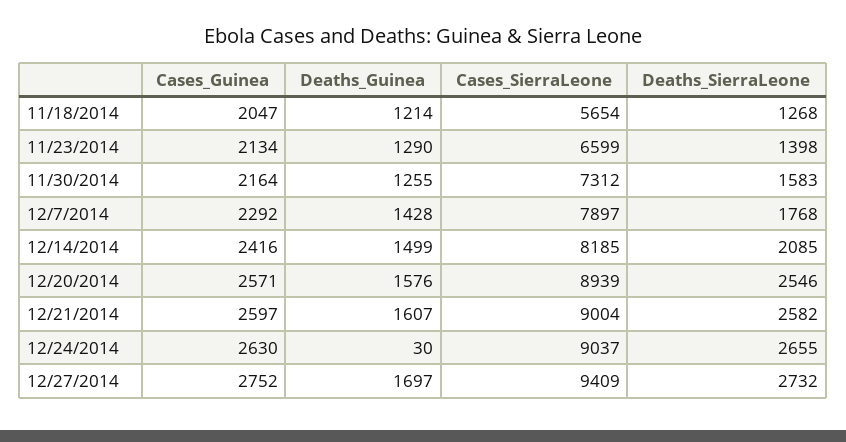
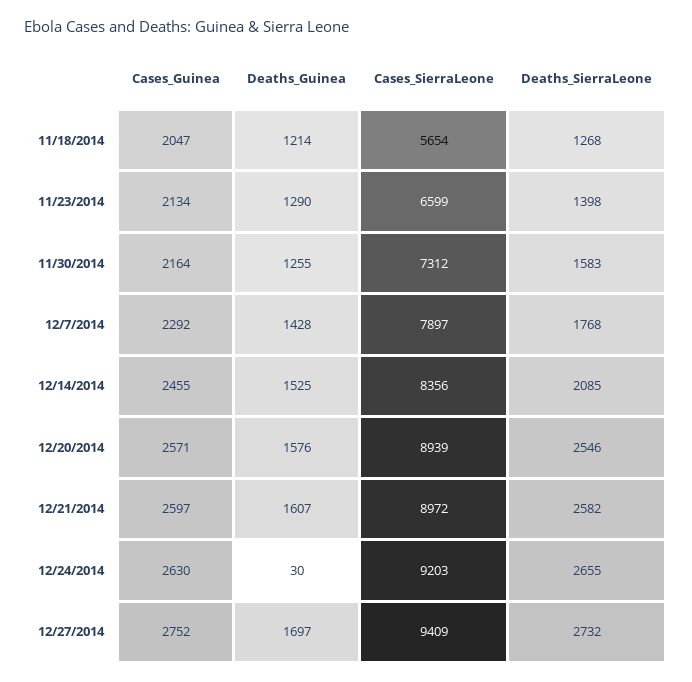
  {
    "Cases_Guinea": {
      "11/18/2014": 2047,
      "11/23/2014": 2134,
      "11/30/2014": 2164,
      "12/7/2014": 2292,
-     "12/14/2014": 2416,
+     "12/14/2014": 2455,
      "12/20/2014": 2571,
      "12/21/2014": 2597,
      "12/24/2014": 2630,
      "12/27/2014": 2752
    },
    "Deaths_Guinea": {
      "11/18/2014": 1214,
      "11/23/2014": 1290,
      "11/30/2014": 1255,
      "12/7/2014": 1428,
-     "12/14/2014": 1499,
+     "12/14/2014": 1525,
      "12/20/2014": 1576,
      "12/21/2014": 1607,
      "12/24/2014": 30,
      "12/27/2014": 1697
    },
    "Cases_SierraLeone": {
      "11/18/2014": 5654,
      "11/23/2014": 6599,
      "11/30/2014": 7312,
      "12/7/2014": 7897,
-     "12/14/2014": 8185,
+     "12/14/2014": 8356,
      "12/20/2014": 8939,
-     "12/21/2014": 9004,
+     "12/21/2014": 8972,
-     "12/24/2014": 9037,
+     "12/24/2014": 9203,
      "12/27/2014": 9409
    },
    "Deaths_SierraLeone": {
      "11/18/2014": 1268,
      "11/23/2014": 1398,
      "11/30/2014": 1583,
      "12/7/2014": 1768,
      "12/14/2014": 2085,
      "12/20/2014": 2546,
      "12/21/2014": 2582,
      "12/24/2014": 2655,
      "12/27/2014": 2732
    }
  }

